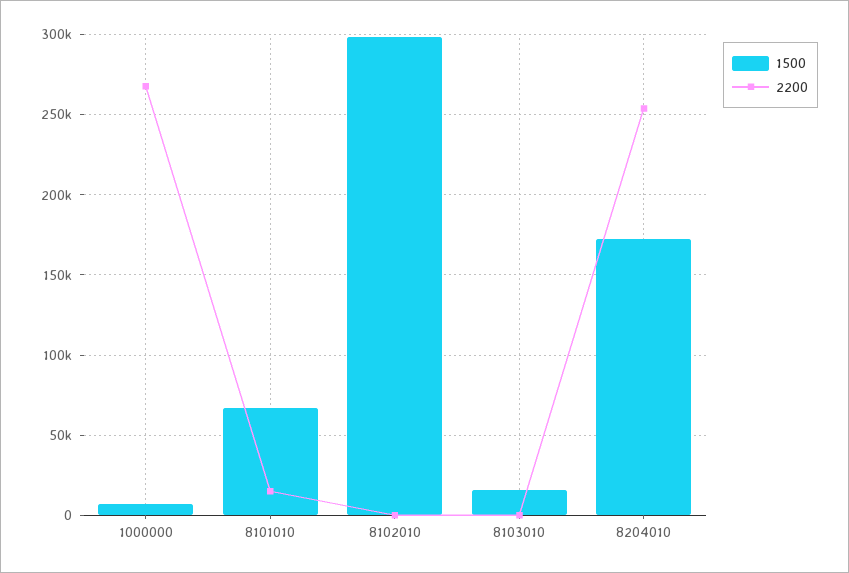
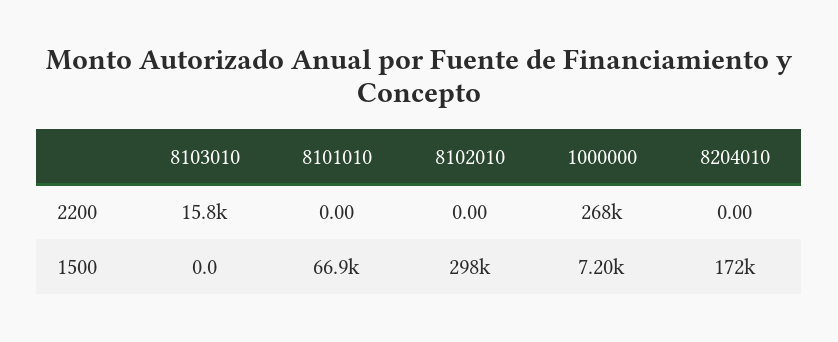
  {
    "1500": {
      "1000000": 7200,
      "8101010": 66900,
      "8102010": 298000,
-     "8103010": 15000,
+     "8103010": 0,
      "8204010": 172000
    },
    "2200": {
      "1000000": 268000,
-     "8101010": 15000,
+     "8101010": 0,
      "8102010": 0,
-     "8103010": 0,
+     "8103010": 15800,
-     "8204010": 255000
+     "8204010": 0
    }
  }

